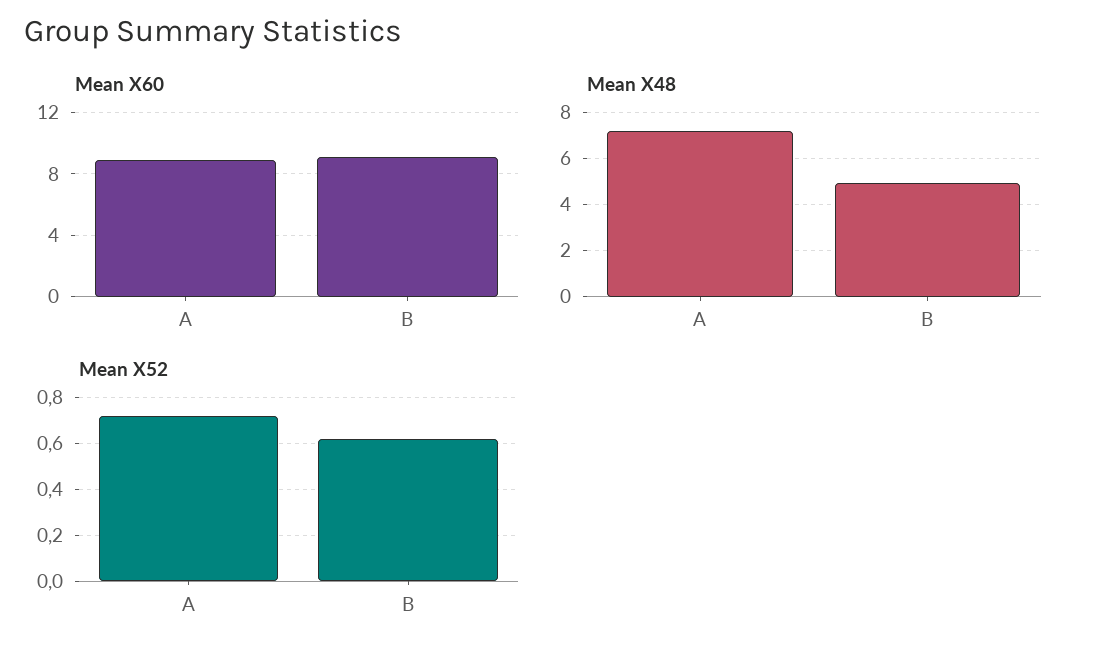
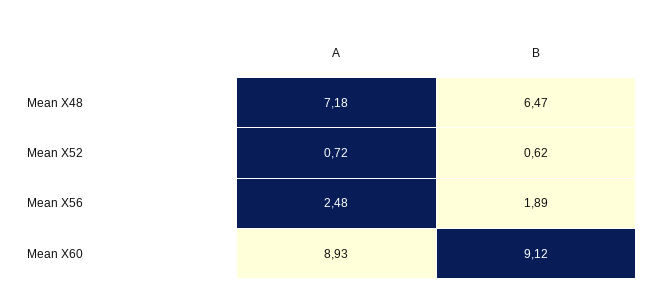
  {
    "Mean X60": {
      "A": 8.93,
      "B": 9.12
    },
    "Mean X48": {
      "A": 7.18,
-     "B": 5
+     "B": 6.47
    },
    "Mean X52": {
      "A": 0.72,
      "B": 0.62
-   }
+   },
+   "Mean X56": {
+     "A": 2.48,
+     "B": 1.89
+   }
  }

